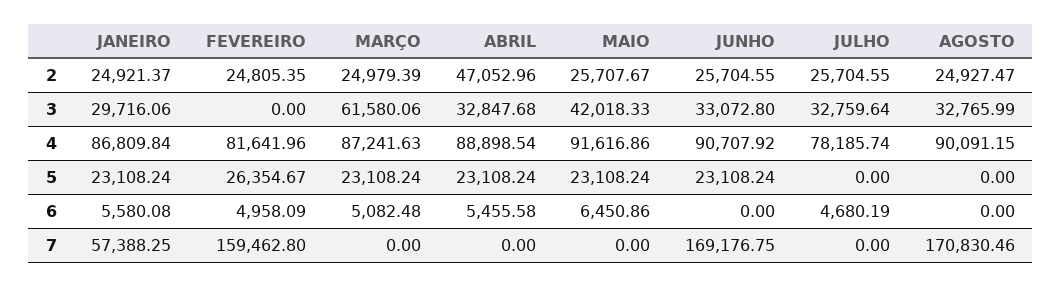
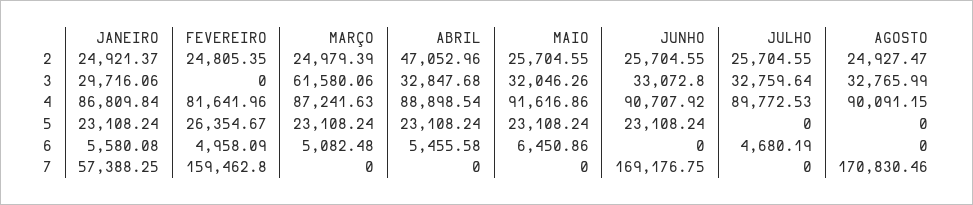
  {
    "JANEIRO": {
      "2": 24921.37,
      "3": 29716.06,
      "4": 86809.84,
      "5": 23108.24,
      "6": 5580.08,
      "7": 57388.25
    },
    "FEVEREIRO": {
      "2": 24805.35,
      "3": 0,
      "4": 81641.96,
      "5": 26354.67,
      "6": 4958.09,
      "7": 159462.8
    },
    "MARÇO": {
      "2": 24979.39,
      "3": 61580.06,
      "4": 87241.63,
      "5": 23108.24,
      "6": 5082.48,
      "7": 0
    },
    "ABRIL": {
      "2": 47052.96,
      "3": 32847.68,
      "4": 88898.54,
      "5": 23108.24,
      "6": 5455.58,
      "7": 0
    },
    "MAIO": {
-     "2": 25707.67,
+     "2": 25704.55,
-     "3": 42018.33,
+     "3": 32046.26,
      "4": 91616.86,
      "5": 23108.24,
      "6": 6450.86,
      "7": 0
    },
    "JUNHO": {
      "2": 25704.55,
      "3": 33072.8,
      "4": 90707.92,
      "5": 23108.24,
      "6": 0,
      "7": 169176.75
    },
    "JULHO": {
      "2": 25704.55,
      "3": 32759.64,
-     "4": 78185.74,
+     "4": 89772.53,
      "5": 0,
      "6": 4680.19,
      "7": 0
    },
    "AGOSTO": {
      "2": 24927.47,
      "3": 32765.99,
      "4": 90091.15,
      "5": 0,
      "6": 0,
      "7": 170830.46
    }
  }

